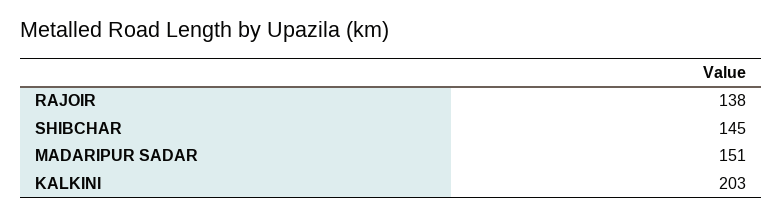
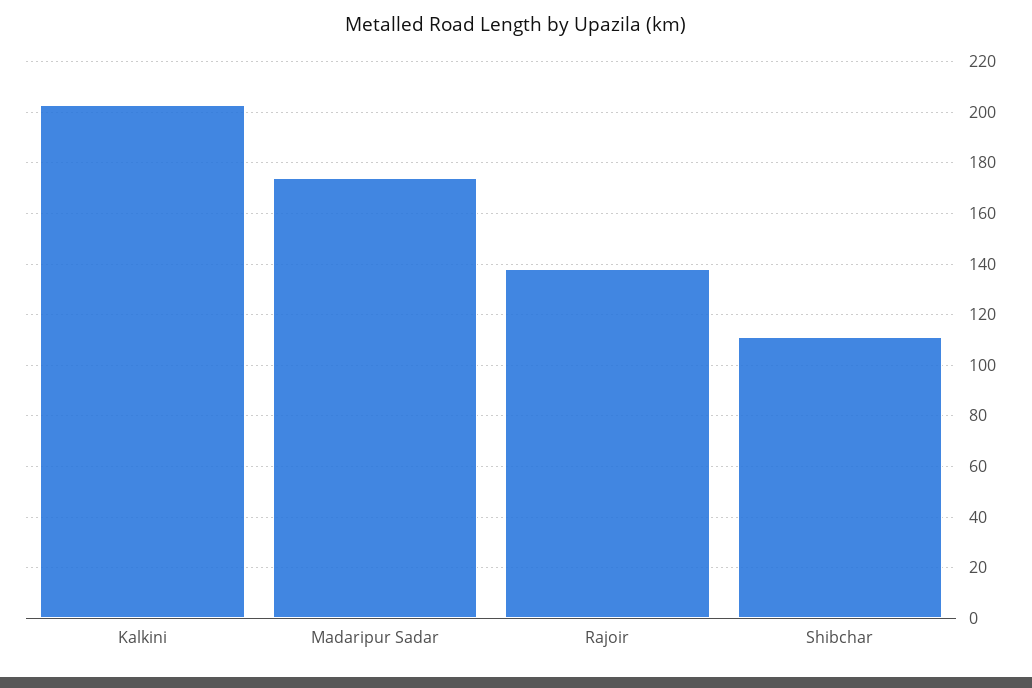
  {
    "RAJOIR": 138,
-   "SHIBCHAR": 145,
+   "SHIBCHAR": 110,
-   "MADARIPUR SADAR": 151,
+   "MADARIPUR SADAR": 175,
    "KALKINI": 203
  }

